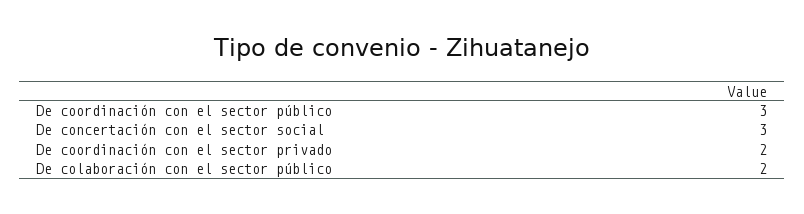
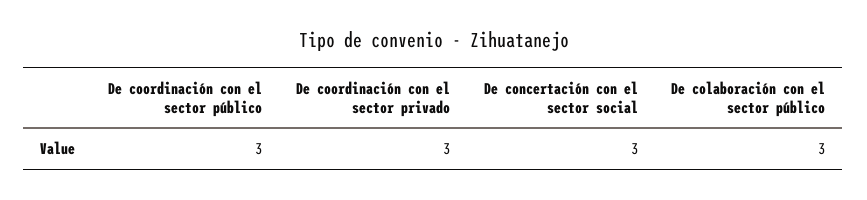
  {
    "De coordinación con el sector público": 3,
    "De concertación con el sector social": 3,
-   "De coordinación con el sector privado": 2,
+   "De coordinación con el sector privado": 3,
-   "De colaboración con el sector público": 2
+   "De colaboración con el sector público": 3
  }

